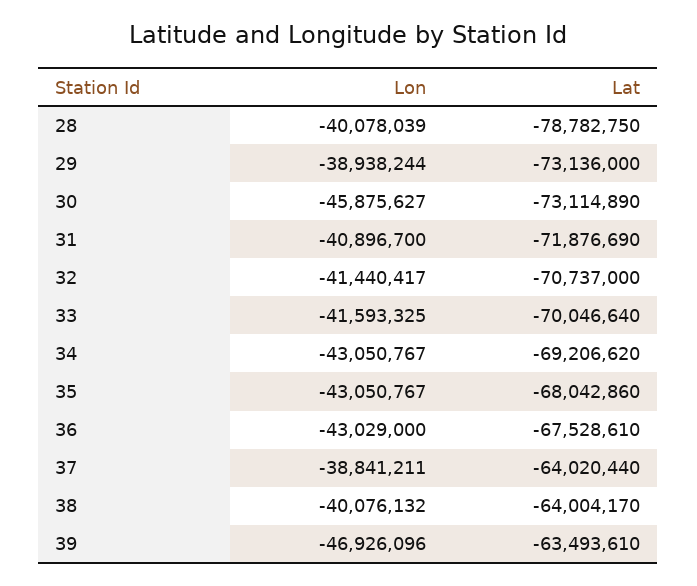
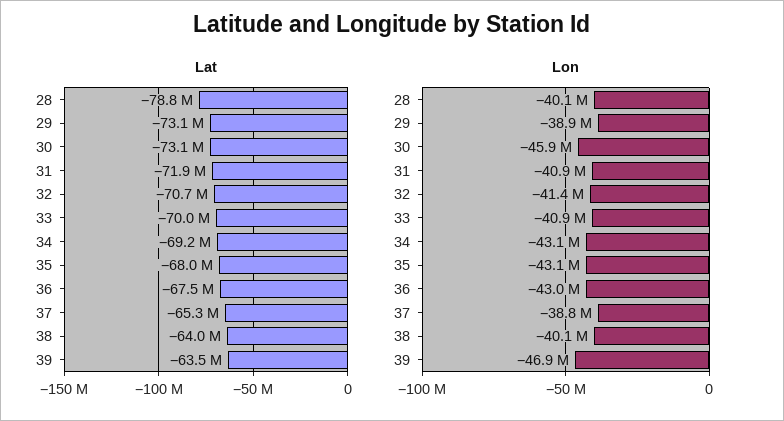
  {
    "Lon": {
      "28": -40078039,
      "29": -38938244,
      "30": -45875627,
      "31": -40896700,
      "32": -41440417,
-     "33": -41593325,
+     "33": -40900000,
      "34": -43050767,
      "35": -43050767,
      "36": -43029000,
      "37": -38841211,
      "38": -40076132,
      "39": -46926096
    },
    "Lat": {
      "28": -78782750,
      "29": -73136000,
      "30": -73114890,
      "31": -71876690,
      "32": -70737000,
      "33": -70046640,
      "34": -69206620,
      "35": -68042860,
      "36": -67528610,
-     "37": -64020440,
+     "37": -65300000,
      "38": -64004170,
      "39": -63493610
    }
  }

